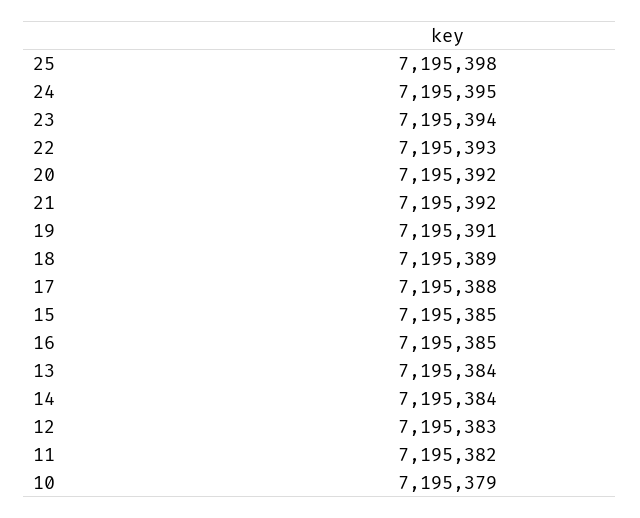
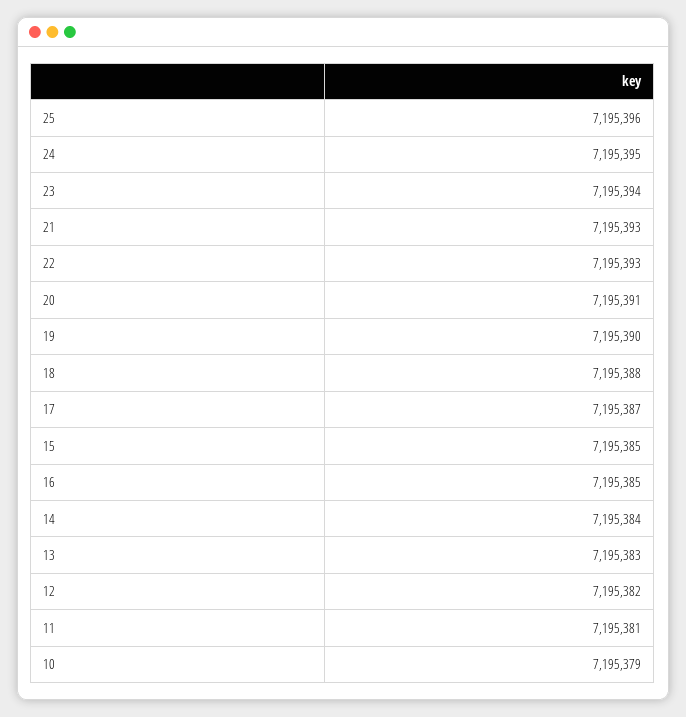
  {
-   "25": 7195398,
+   "25": 7195396,
    "24": 7195395,
    "23": 7195394,
    "22": 7195393,
-   "20": 7195392,
+   "20": 7195391,
-   "21": 7195392,
+   "21": 7195393,
-   "19": 7195391,
+   "19": 7195390,
-   "18": 7195389,
+   "18": 7195388,
-   "17": 7195388,
+   "17": 7195387,
    "15": 7195385,
    "16": 7195385,
-   "13": 7195384,
+   "13": 7195383,
    "14": 7195384,
-   "12": 7195383,
+   "12": 7195382,
-   "11": 7195382,
+   "11": 7195381,
    "10": 7195379
  }

